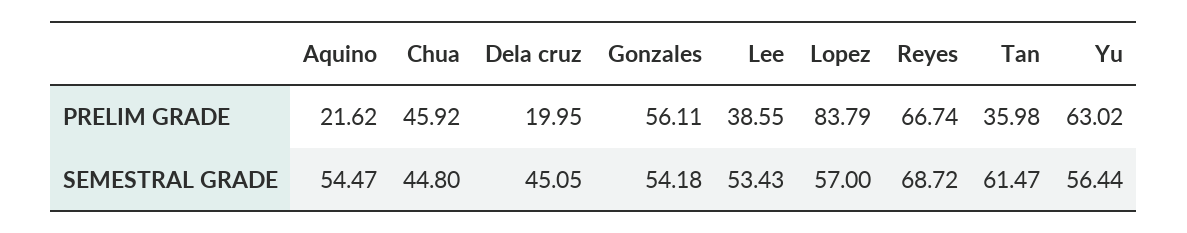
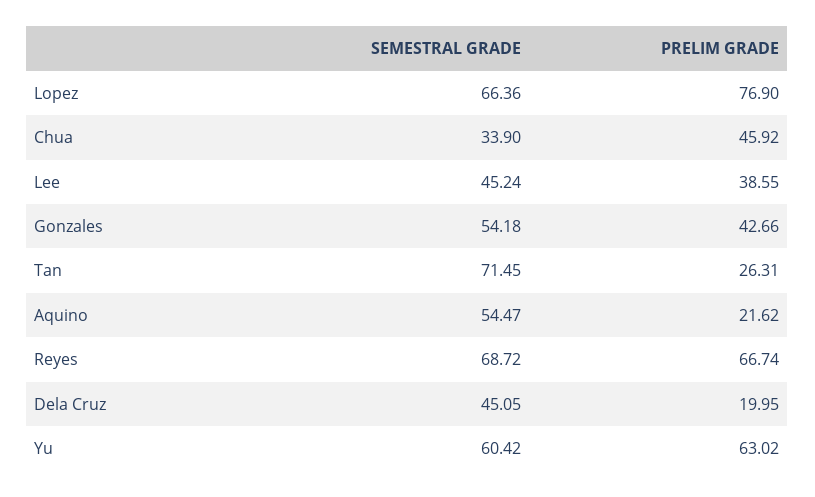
  {
    "Aquino": {
      "PRELIM GRADE": 21.62,
      "SEMESTRAL GRADE": 54.47
    },
    "Chua": {
      "PRELIM GRADE": 45.92,
-     "SEMESTRAL GRADE": 44.8
+     "SEMESTRAL GRADE": 33.9
    },
    "Dela cruz": {
      "PRELIM GRADE": 19.95,
      "SEMESTRAL GRADE": 45.05
    },
    "Gonzales": {
-     "PRELIM GRADE": 56.11,
+     "PRELIM GRADE": 42.66,
      "SEMESTRAL GRADE": 54.18
    },
    "Lee": {
      "PRELIM GRADE": 38.55,
-     "SEMESTRAL GRADE": 53.43
+     "SEMESTRAL GRADE": 45.24
    },
    "Lopez": {
-     "PRELIM GRADE": 83.79,
+     "PRELIM GRADE": 76.9,
-     "SEMESTRAL GRADE": 57
+     "SEMESTRAL GRADE": 66.36
    },
    "Reyes": {
      "PRELIM GRADE": 66.74,
      "SEMESTRAL GRADE": 68.72
    },
    "Tan": {
-     "PRELIM GRADE": 35.98,
+     "PRELIM GRADE": 26.31,
-     "SEMESTRAL GRADE": 61.47
+     "SEMESTRAL GRADE": 71.45
    },
    "Yu": {
      "PRELIM GRADE": 63.02,
-     "SEMESTRAL GRADE": 56.44
+     "SEMESTRAL GRADE": 60.42
    }
  }

